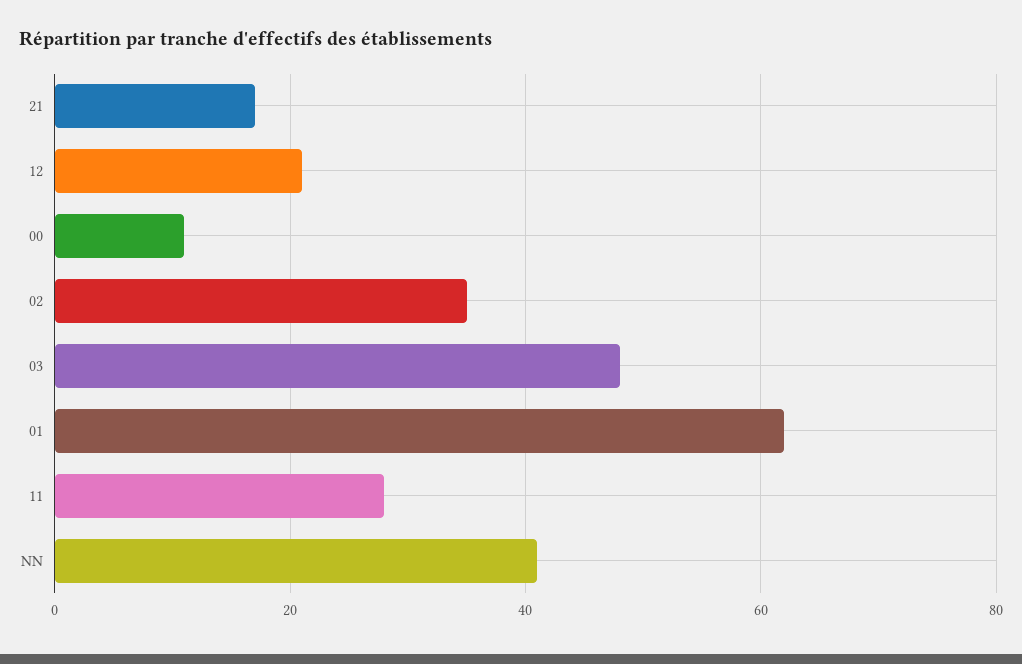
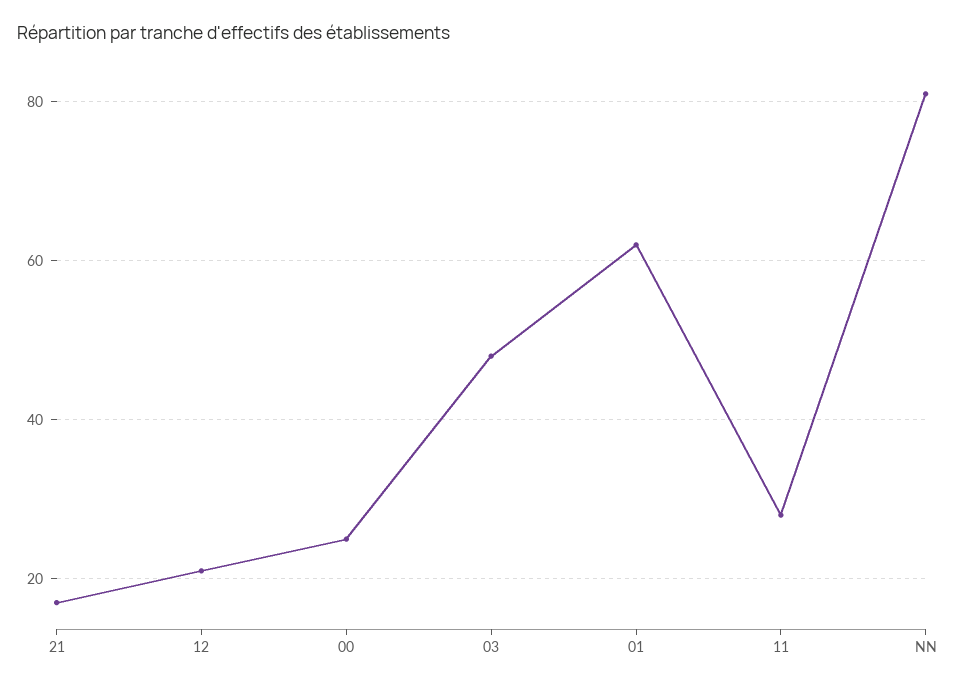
  {
    "21": 15,
    "12": 20,
-   "00": 10,
+   "00": 25,
-   "02": 35,
    "03": 50,
    "01": 60,
    "11": 30,
-   "NN": 40
+   "NN": 80
  }

